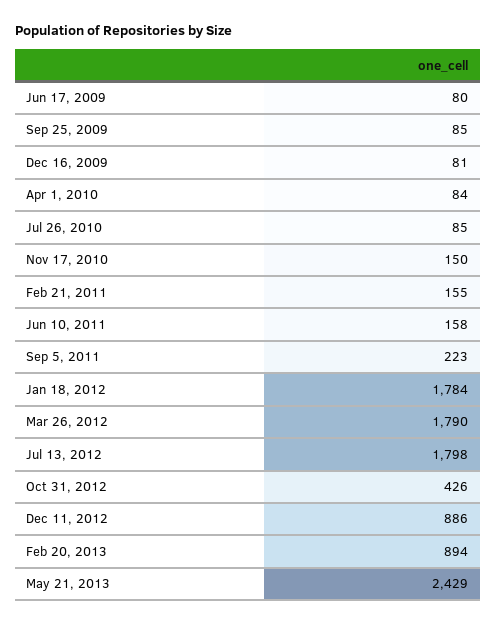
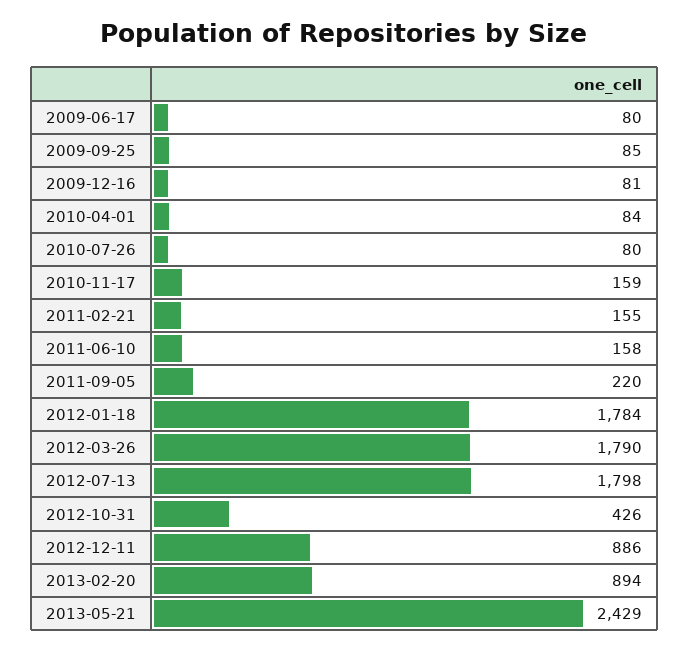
  {
    "Jun 17, 2009": 80,
    "Sep 25, 2009": 85,
    "Dec 16, 2009": 81,
    "Apr 1, 2010": 84,
-   "Jul 26, 2010": 85,
+   "Jul 26, 2010": 80,
-   "Nov 17, 2010": 150,
+   "Nov 17, 2010": 159,
    "Feb 21, 2011": 155,
    "Jun 10, 2011": 158,
-   "Sep 5, 2011": 223,
+   "Sep 5, 2011": 220,
    "Jan 18, 2012": 1784,
    "Mar 26, 2012": 1790,
    "Jul 13, 2012": 1798,
    "Oct 31, 2012": 426,
    "Dec 11, 2012": 886,
    "Feb 20, 2013": 894,
    "May 21, 2013": 2429
  }

